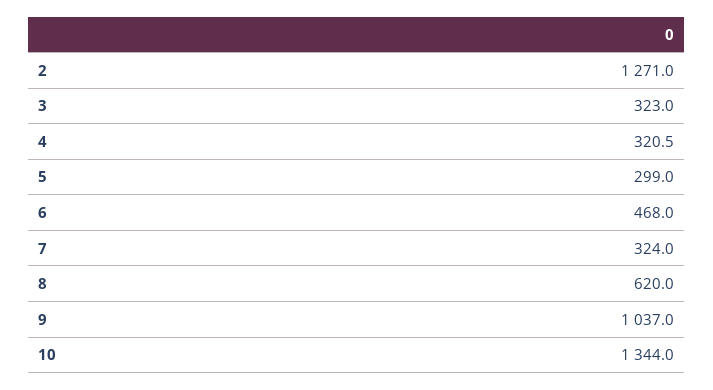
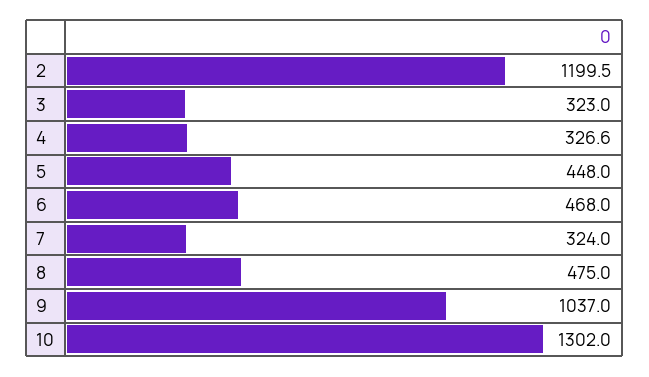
  {
-   "2": 1271,
+   "2": 1199.5,
    "3": 323,
-   "4": 320.5,
+   "4": 326.6,
-   "5": 299,
+   "5": 448,
    "6": 468,
    "7": 324,
-   "8": 620,
+   "8": 475,
    "9": 1037,
-   "10": 1344
+   "10": 1302
  }

